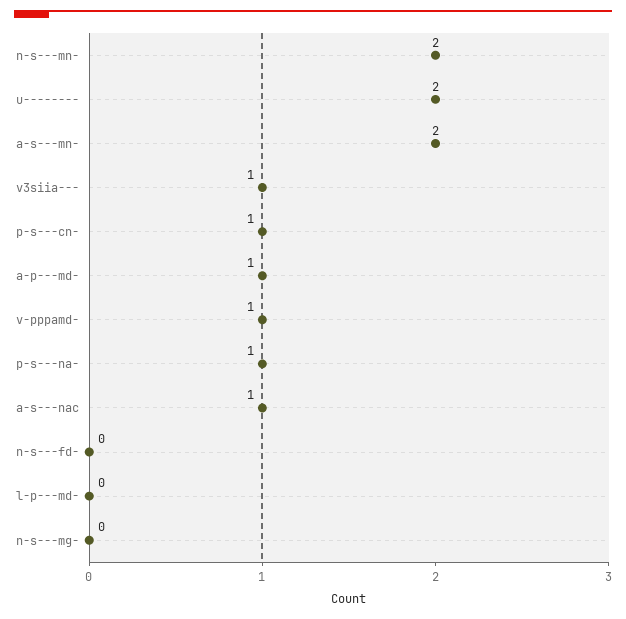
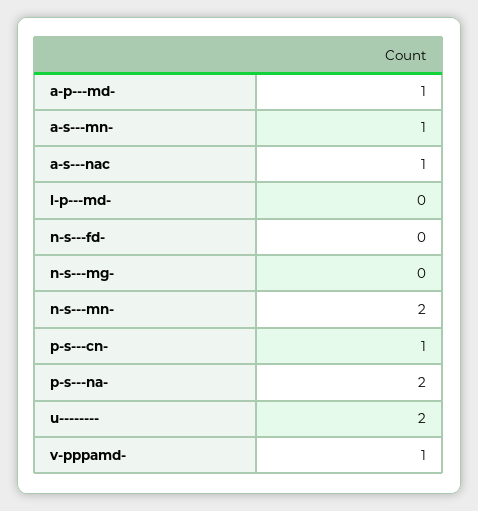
  {
    "n-s---mn-": 2,
    "u--------": 2,
-   "a-s---mn-": 2,
+   "a-s---mn-": 1,
-   "v3siia---": 1,
    "p-s---cn-": 1,
    "a-p---md-": 1,
    "v-pppamd-": 1,
-   "p-s---na-": 1,
+   "p-s---na-": 2,
    "a-s---nac": 1,
    "n-s---fd-": 0,
    "l-p---md-": 0,
    "n-s---mg-": 0
  }

